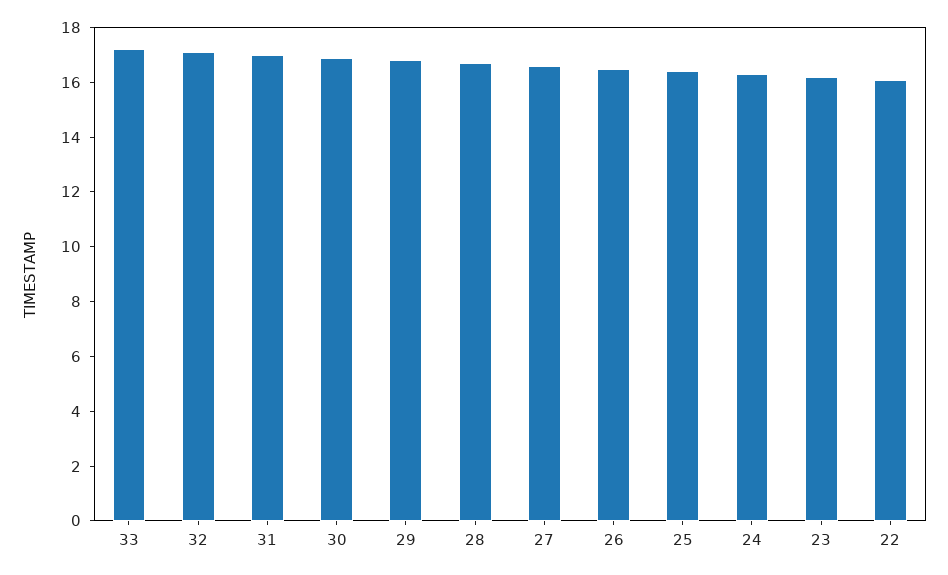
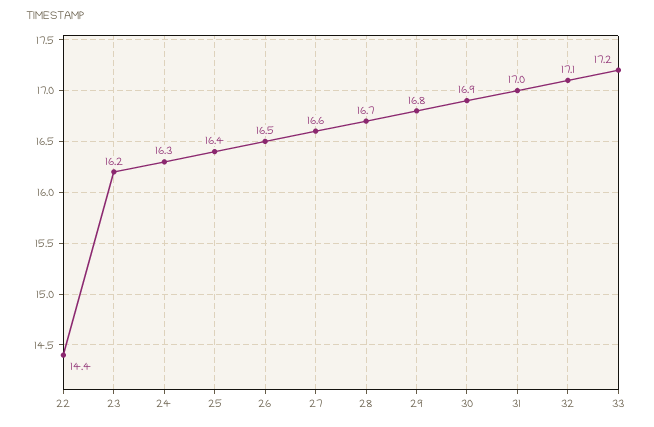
  {
    "33": 17.2,
    "32": 17.1,
    "31": 17,
    "30": 16.9,
    "29": 16.8,
    "28": 16.7,
    "27": 16.6,
    "26": 16.5,
    "25": 16.4,
    "24": 16.3,
    "23": 16.2,
-   "22": 16
+   "22": 14.4
  }

